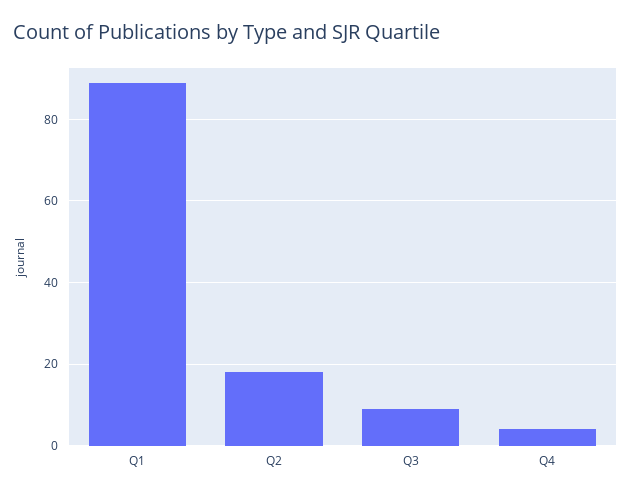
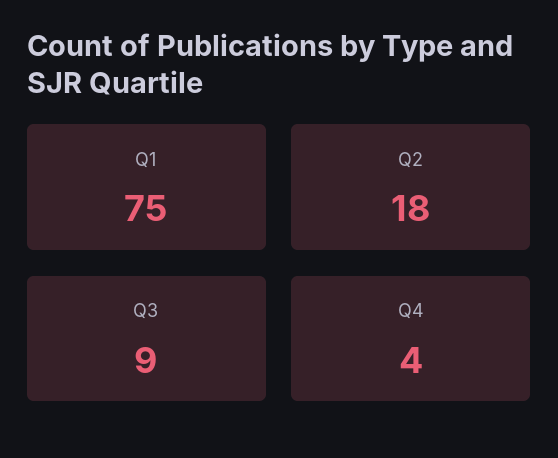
  {
-   "Q1": 90,
+   "Q1": 75,
    "Q2": 18,
    "Q3": 9,
    "Q4": 4
  }

